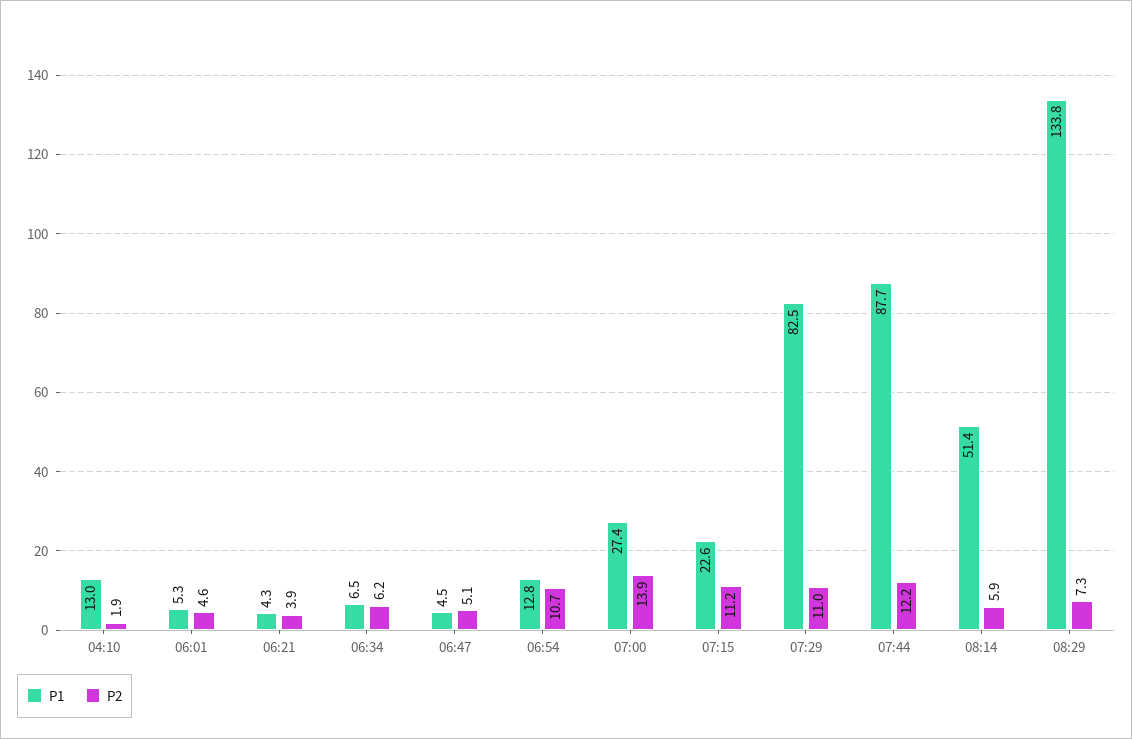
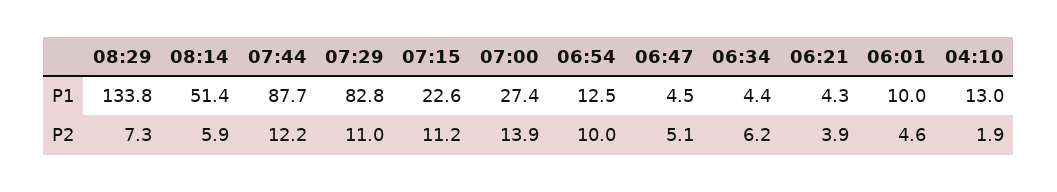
  {
    "P1": {
      "04:10": 13,
-     "06:01": 5.3,
+     "06:01": 10,
      "06:21": 4.3,
-     "06:34": 6.5,
+     "06:34": 4.4,
      "06:47": 4.5,
-     "06:54": 12.8,
+     "06:54": 12.5,
      "07:00": 27.4,
      "07:15": 22.6,
-     "07:29": 82.5,
+     "07:29": 82.8,
      "07:44": 87.7,
      "08:14": 51.4,
      "08:29": 133.8
    },
    "P2": {
      "04:10": 1.9,
      "06:01": 4.6,
      "06:21": 3.9,
      "06:34": 6.2,
      "06:47": 5.1,
-     "06:54": 10.7,
+     "06:54": 10,
      "07:00": 13.9,
      "07:15": 11.2,
      "07:29": 11,
      "07:44": 12.2,
      "08:14": 5.9,
      "08:29": 7.3
    }
  }

